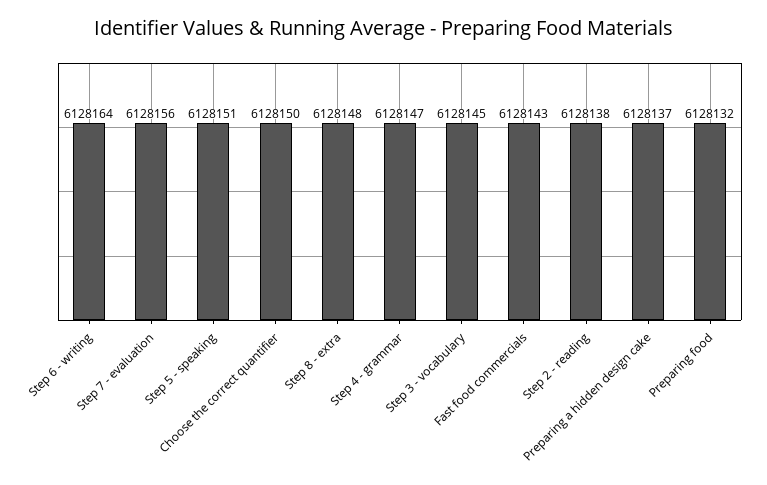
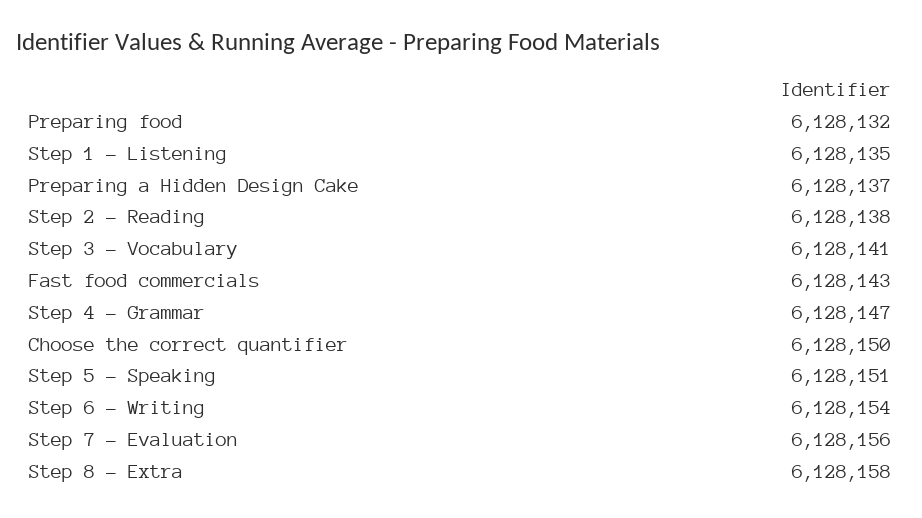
  {
-   "Step 6 - writing": 6128164,
+   "Step 6 - writing": 6128154,
    "Step 7 - evaluation": 6128156,
    "Step 5 - speaking": 6128151,
    "Choose the correct quantifier": 6128150,
-   "Step 8 - extra": 6128148,
+   "Step 8 - extra": 6128158,
    "Step 4 - grammar": 6128147,
-   "Step 3 - vocabulary": 6128145,
+   "Step 3 - vocabulary": 6128141,
    "Fast food commercials": 6128143,
    "Step 2 - reading": 6128138,
    "Preparing a hidden design cake": 6128137,
-   "Preparing food": 6128132
+   "Preparing food": 6128132,
+   "Step 1 - Listening": 6128135
  }

